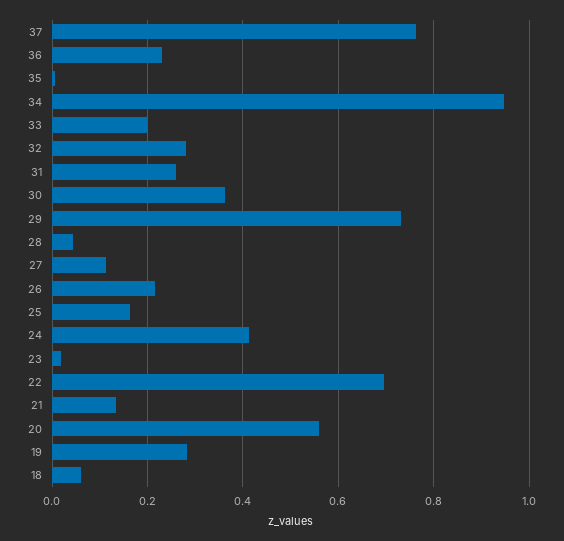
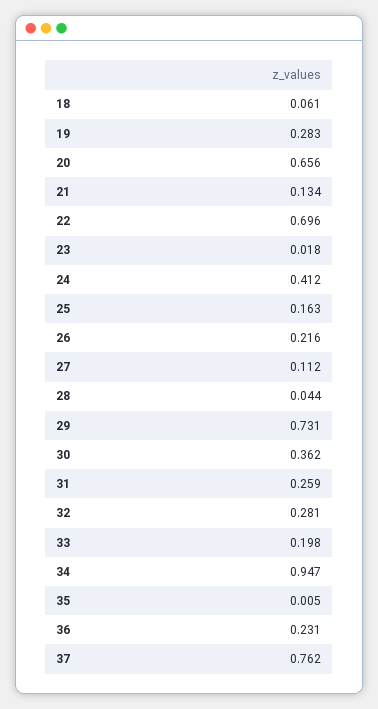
  {
    "37": 0.762,
    "36": 0.231,
    "35": 0.005,
    "34": 0.947,
    "33": 0.198,
    "32": 0.281,
    "31": 0.259,
    "30": 0.362,
    "29": 0.731,
    "28": 0.044,
    "27": 0.112,
    "26": 0.216,
    "25": 0.163,
    "24": 0.412,
    "23": 0.018,
    "22": 0.696,
    "21": 0.134,
-   "20": 0.56,
+   "20": 0.656,
    "19": 0.283,
    "18": 0.061
  }

